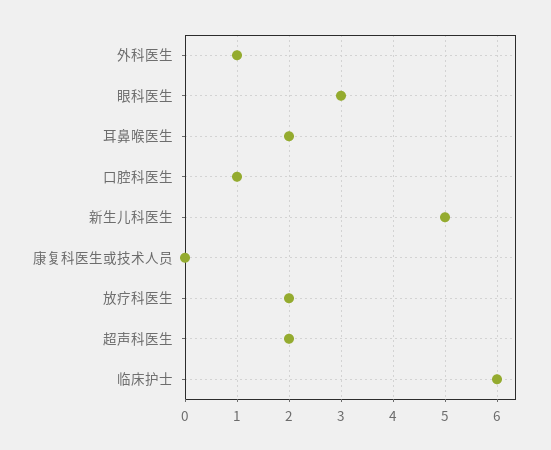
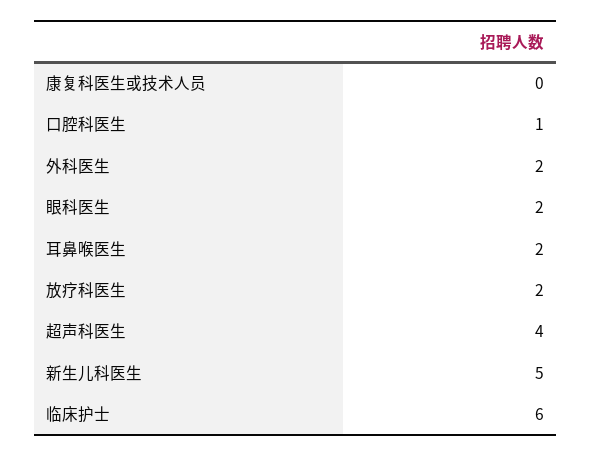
  {
-   "外科医生": 1,
+   "外科医生": 2,
-   "眼科医生": 3,
+   "眼科医生": 2,
    "耳鼻喉医生": 2,
    "口腔科医生": 1,
    "新生儿科医生": 5,
    "康复科医生或技术人员": 0,
    "放疗科医生": 2,
-   "超声科医生": 2,
+   "超声科医生": 4,
    "临床护士": 6
  }

